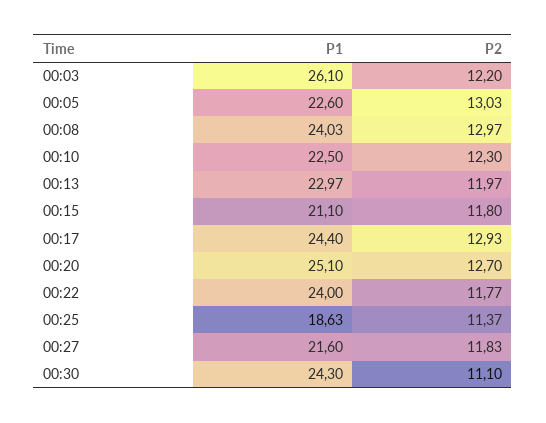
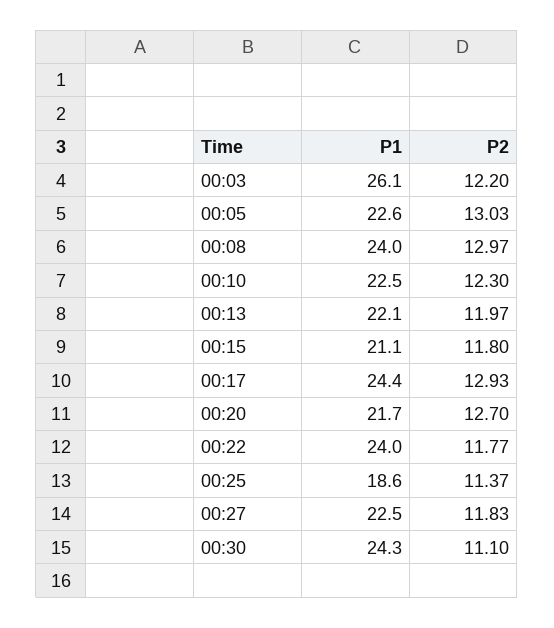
  {
    "P1": {
      "00:03": 26.1,
      "00:05": 22.6,
      "00:08": 24.03,
      "00:10": 22.5,
-     "00:13": 22.97,
+     "00:13": 22.1,
      "00:15": 21.1,
      "00:17": 24.4,
-     "00:20": 25.1,
+     "00:20": 21.7,
      "00:22": 24,
      "00:25": 18.63,
-     "00:27": 21.6,
+     "00:27": 22.5,
      "00:30": 24.3
    },
    "P2": {
      "00:03": 12.2,
      "00:05": 13.03,
      "00:08": 12.97,
      "00:10": 12.3,
      "00:13": 11.97,
      "00:15": 11.8,
      "00:17": 12.93,
      "00:20": 12.7,
      "00:22": 11.77,
      "00:25": 11.37,
      "00:27": 11.83,
      "00:30": 11.1
    }
  }

